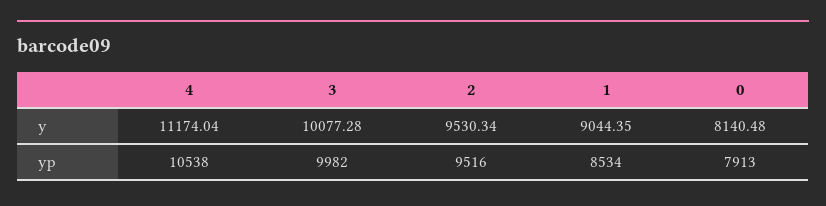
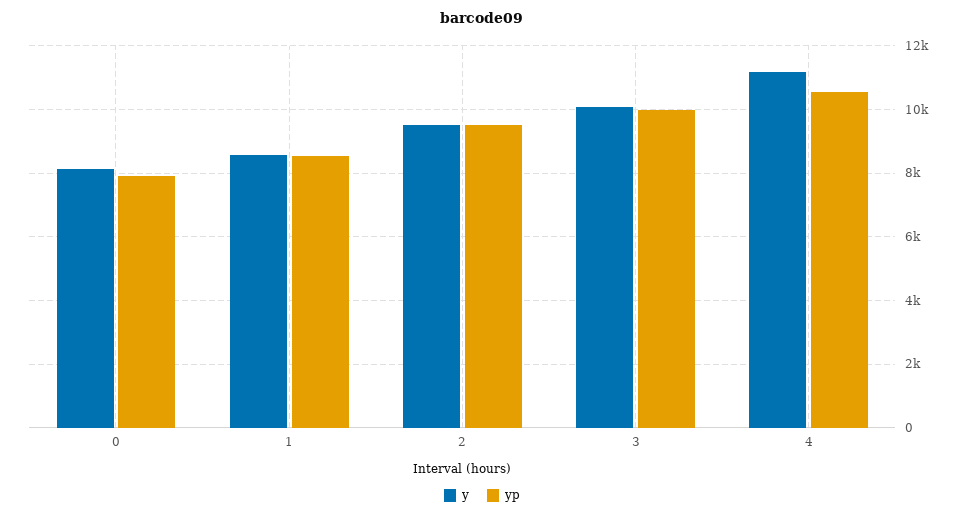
  {
    "y": {
      "4": 11174.04,
      "3": 10077.28,
      "2": 9530.34,
-     "1": 9044.35,
+     "1": 8600,
      "0": 8140.48
    },
    "yp": {
      "4": 10538,
      "3": 9982,
      "2": 9516,
      "1": 8534,
      "0": 7913
    }
  }

